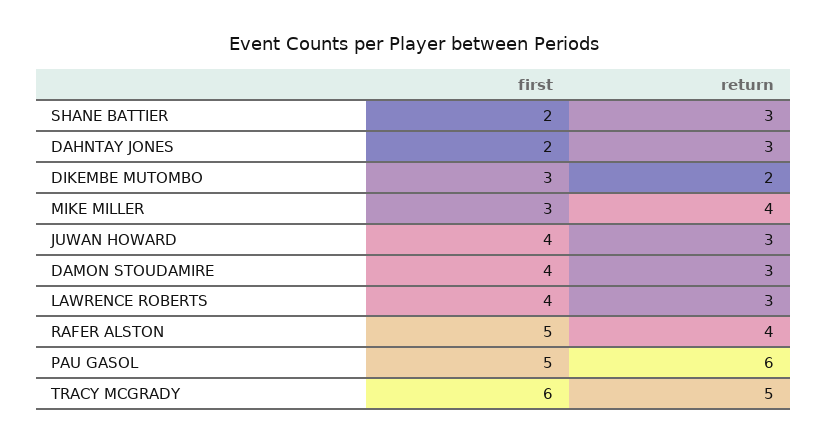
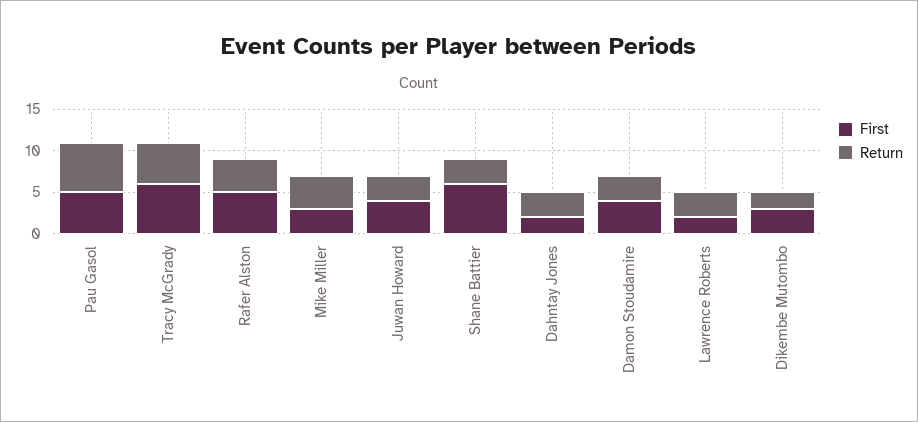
  {
    "first": {
-     "SHANE BATTIER": 2,
+     "SHANE BATTIER": 6,
      "DAHNTAY JONES": 2,
      "DIKEMBE MUTOMBO": 3,
      "MIKE MILLER": 3,
      "JUWAN HOWARD": 4,
      "DAMON STOUDAMIRE": 4,
-     "LAWRENCE ROBERTS": 4,
+     "LAWRENCE ROBERTS": 2,
      "RAFER ALSTON": 5,
      "PAU GASOL": 5,
      "TRACY MCGRADY": 6
    },
    "return": {
      "SHANE BATTIER": 3,
      "DAHNTAY JONES": 3,
      "DIKEMBE MUTOMBO": 2,
      "MIKE MILLER": 4,
      "JUWAN HOWARD": 3,
      "DAMON STOUDAMIRE": 3,
      "LAWRENCE ROBERTS": 3,
      "RAFER ALSTON": 4,
      "PAU GASOL": 6,
      "TRACY MCGRADY": 5
    }
  }

